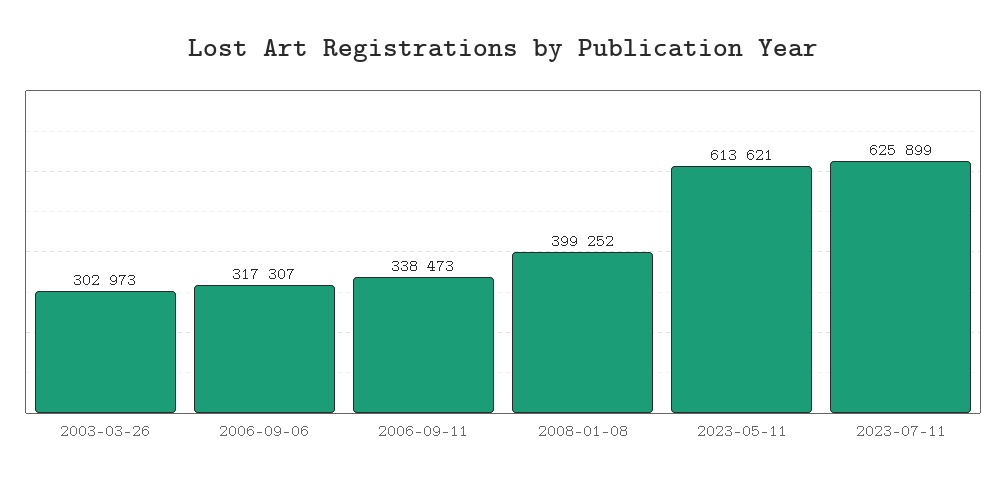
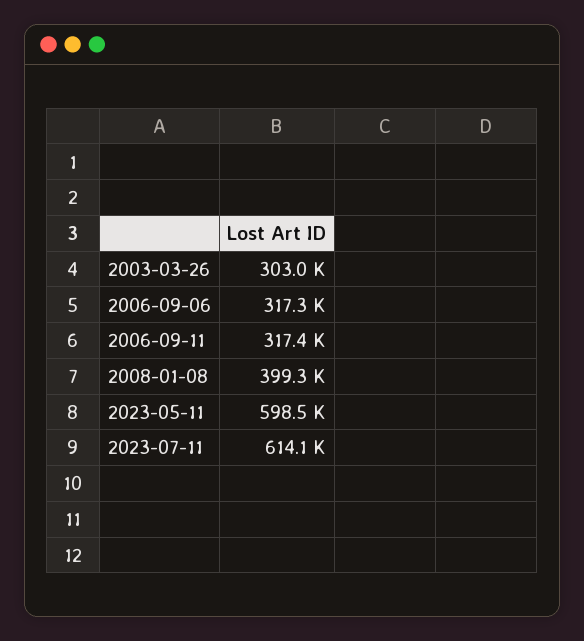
  {
    "2003-03-26": 302973,
    "2006-09-06": 317307,
-   "2006-09-11": 338473,
+   "2006-09-11": 317400,
    "2008-01-08": 399252,
-   "2023-05-11": 613621,
+   "2023-05-11": 598500,
-   "2023-07-11": 625899
+   "2023-07-11": 614100
  }

